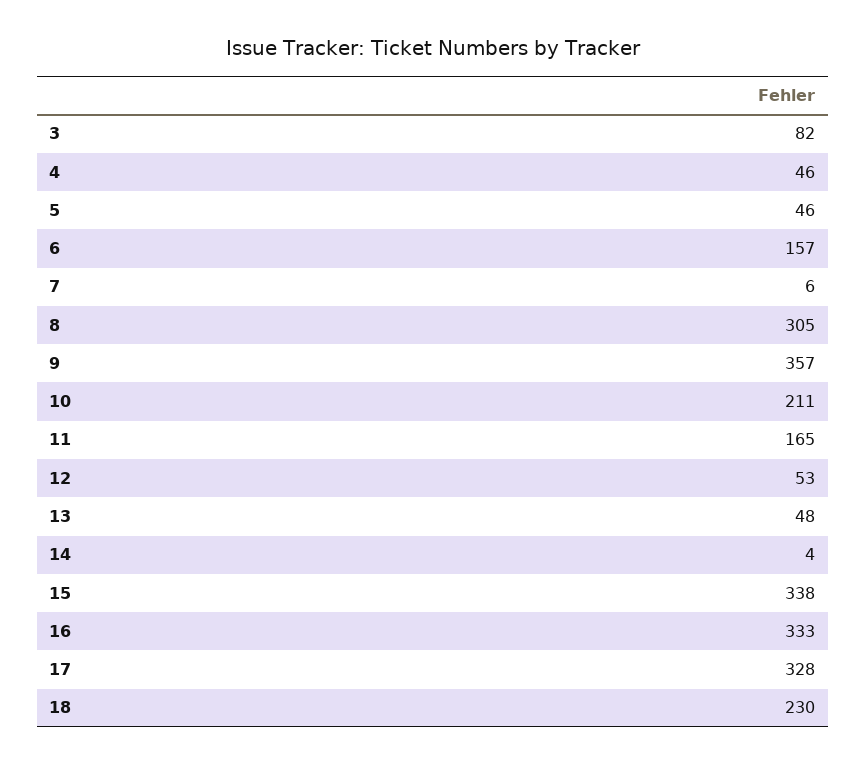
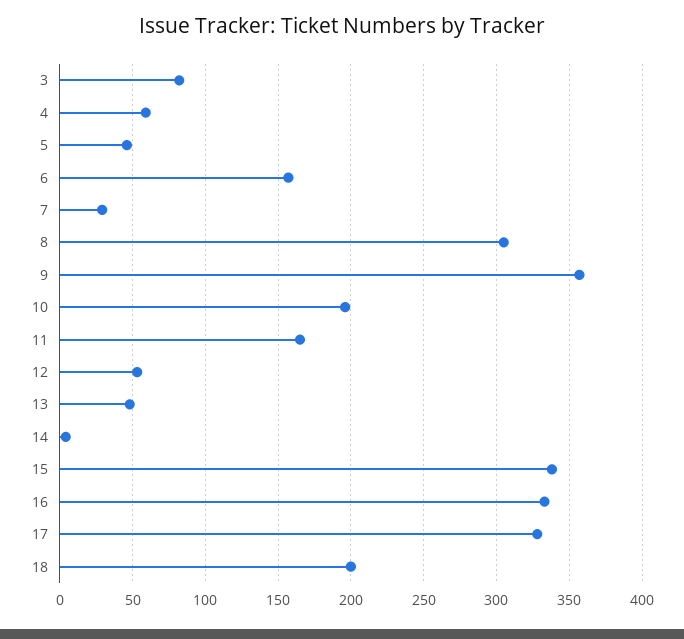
  {
    "3": 82,
-   "4": 46,
+   "4": 60,
    "5": 46,
    "6": 157,
-   "7": 6,
+   "7": 30,
    "8": 305,
    "9": 357,
-   "10": 211,
+   "10": 195,
    "11": 165,
    "12": 53,
    "13": 48,
    "14": 4,
    "15": 338,
    "16": 333,
    "17": 328,
-   "18": 230
+   "18": 200
  }

